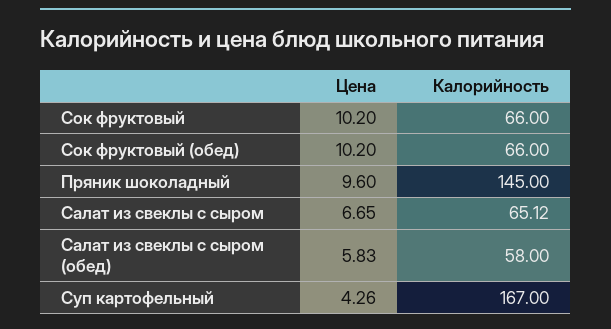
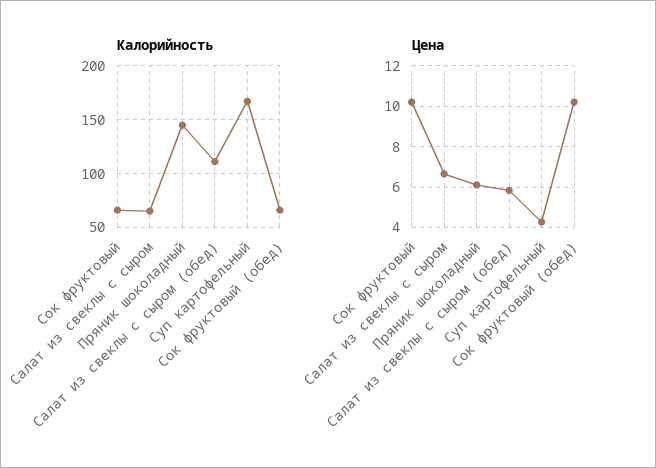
  {
    "Цена": {
      "Сок фруктовый": 10.2,
      "Сок фруктовый (обед)": 10.2,
-     "Пряник шоколадный": 9.6,
+     "Пряник шоколадный": 6,
      "Салат из свеклы с сыром": 6.65,
      "Салат из свеклы с сыром (обед)": 5.83,
      "Суп картофельный": 4.26
    },
    "Калорийность": {
      "Сок фруктовый": 66,
      "Сок фруктовый (обед)": 66,
      "Пряник шоколадный": 145,
      "Салат из свеклы с сыром": 65.12,
-     "Салат из свеклы с сыром (обед)": 58,
+     "Салат из свеклы с сыром (обед)": 110,
      "Суп картофельный": 167
    }
  }

